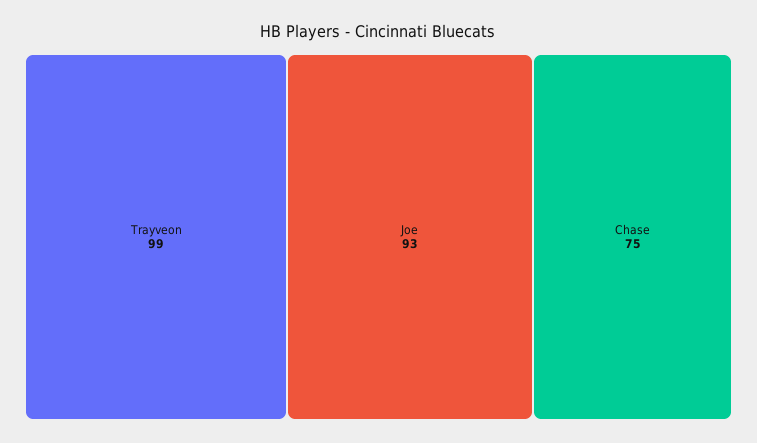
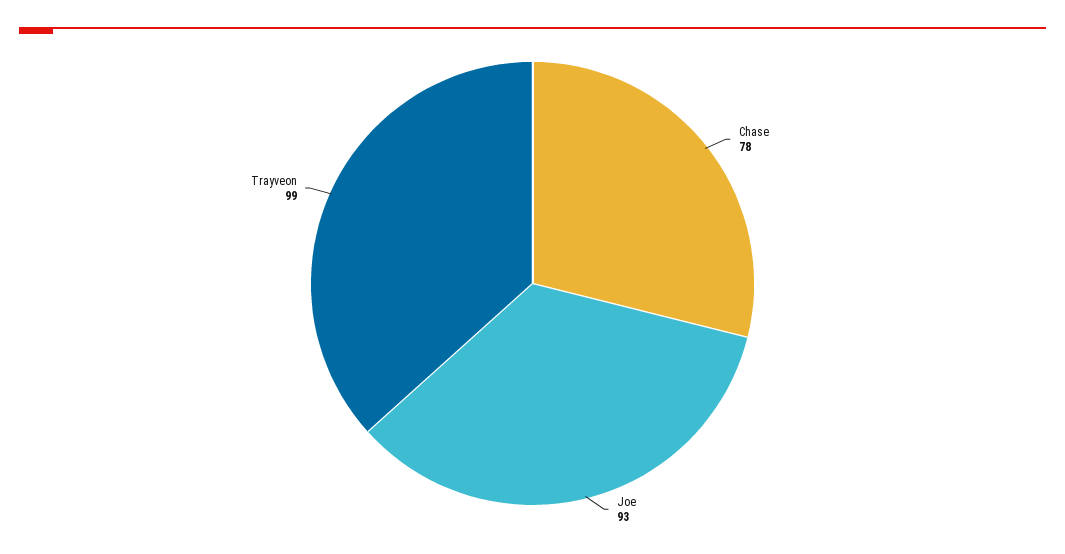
  {
    "Trayveon": 99,
    "Joe": 93,
-   "Chase": 75
+   "Chase": 78
  }

